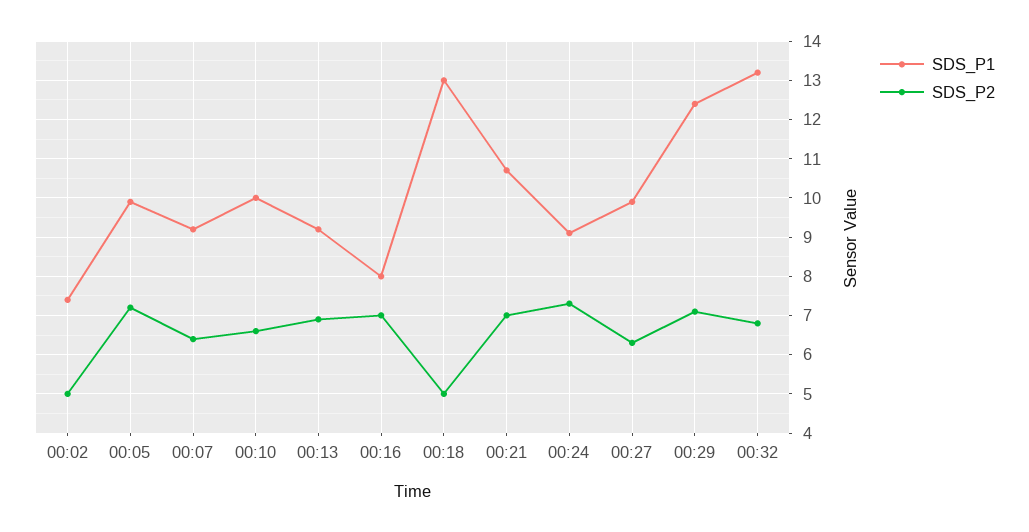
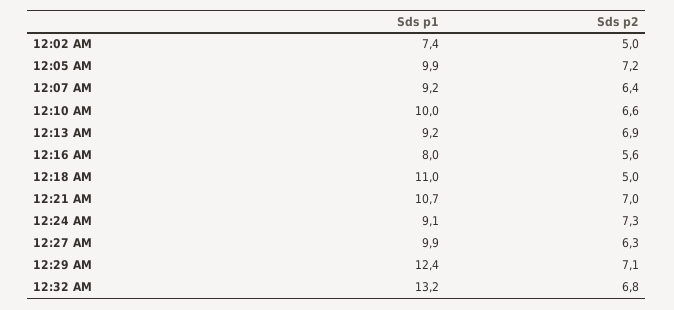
  {
    "SDS_P1": {
      "00:02": 7.4,
      "00:05": 9.9,
      "00:07": 9.2,
      "00:10": 10,
      "00:13": 9.2,
      "00:16": 8,
-     "00:18": 13,
+     "00:18": 11,
      "00:21": 10.7,
      "00:24": 9.1,
      "00:27": 9.9,
      "00:29": 12.4,
      "00:32": 13.2
    },
    "SDS_P2": {
      "00:02": 5,
      "00:05": 7.2,
      "00:07": 6.4,
      "00:10": 6.6,
      "00:13": 6.9,
-     "00:16": 7,
+     "00:16": 5.6,
      "00:18": 5,
      "00:21": 7,
      "00:24": 7.3,
      "00:27": 6.3,
      "00:29": 7.1,
      "00:32": 6.8
    }
  }

